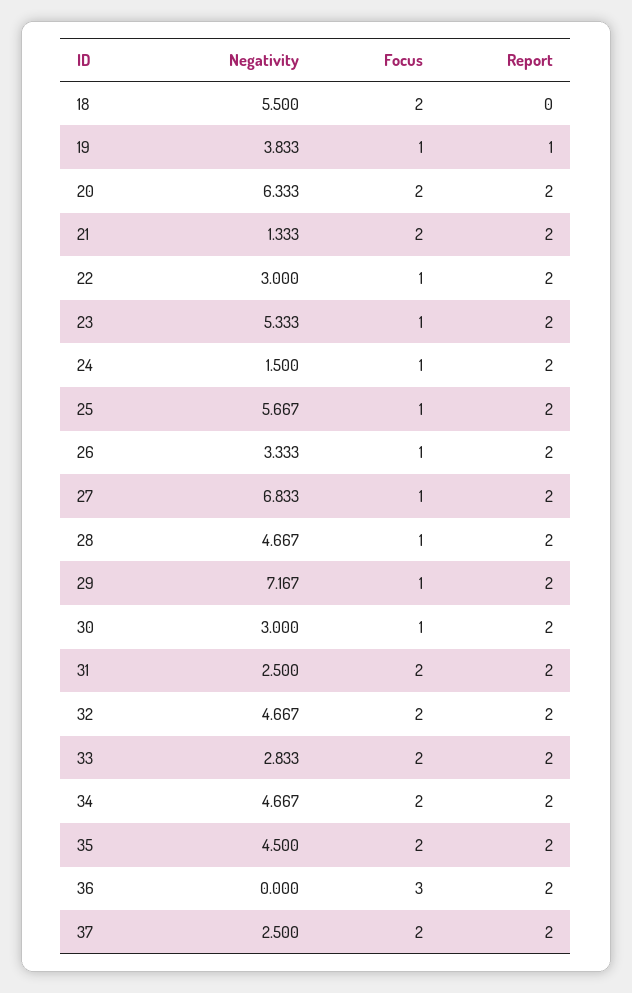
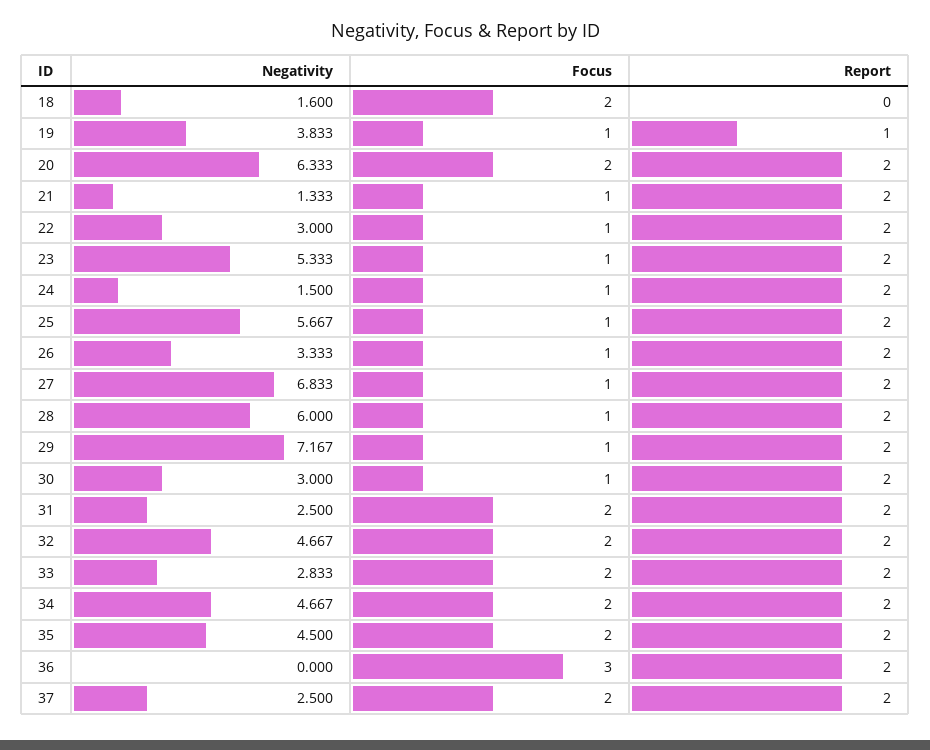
  {
    "Negativity": {
-     "18": 5.5,
+     "18": 1.6,
      "19": 3.833,
      "20": 6.333,
      "21": 1.333,
      "22": 3,
      "23": 5.333,
      "24": 1.5,
      "25": 5.667,
      "26": 3.333,
      "27": 6.833,
-     "28": 4.667,
+     "28": 6,
      "29": 7.167,
      "30": 3,
      "31": 2.5,
      "32": 4.667,
      "33": 2.833,
      "34": 4.667,
      "35": 4.5,
      "36": 0,
      "37": 2.5
    },
    "Focus": {
      "18": 2,
      "19": 1,
      "20": 2,
-     "21": 2,
+     "21": 1,
      "22": 1,
      "23": 1,
      "24": 1,
      "25": 1,
      "26": 1,
      "27": 1,
      "28": 1,
      "29": 1,
      "30": 1,
      "31": 2,
      "32": 2,
      "33": 2,
      "34": 2,
      "35": 2,
      "36": 3,
      "37": 2
    },
    "Report": {
      "18": 0,
      "19": 1,
      "20": 2,
      "21": 2,
      "22": 2,
      "23": 2,
      "24": 2,
      "25": 2,
      "26": 2,
      "27": 2,
      "28": 2,
      "29": 2,
      "30": 2,
      "31": 2,
      "32": 2,
      "33": 2,
      "34": 2,
      "35": 2,
      "36": 2,
      "37": 2
    }
  }

